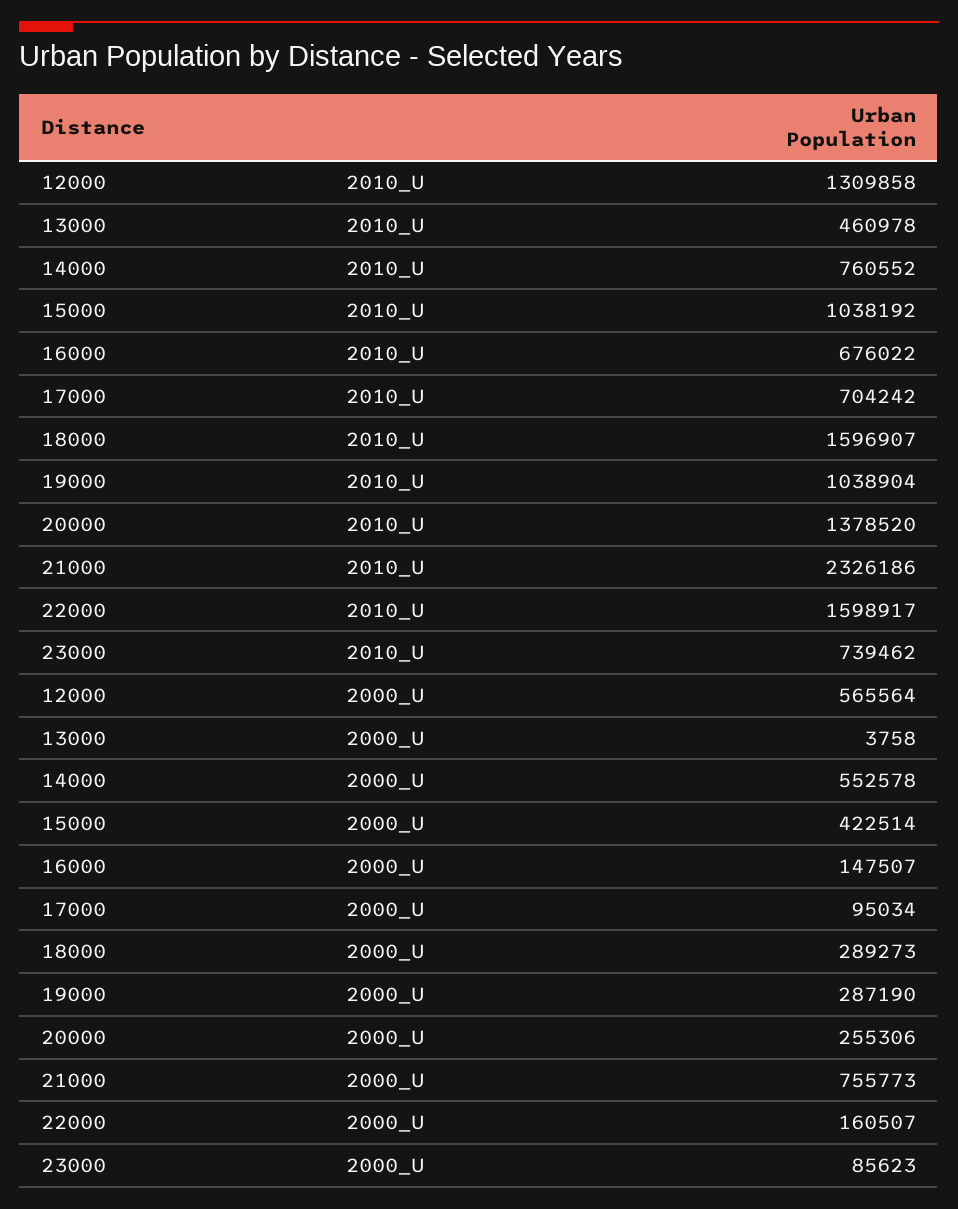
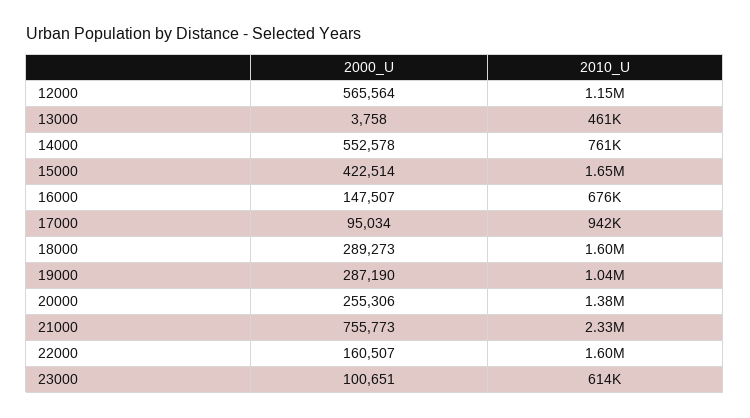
  {
    "12000": {
-     "2010_U": 1309858,
+     "2010_U": 1150000,
      "2000_U": 565564
    },
    "13000": {
      "2010_U": 460978,
      "2000_U": 3758
    },
    "14000": {
      "2010_U": 760552,
      "2000_U": 552578
    },
    "15000": {
-     "2010_U": 1038192,
+     "2010_U": 1650000,
      "2000_U": 422514
    },
    "16000": {
      "2010_U": 676022,
      "2000_U": 147507
    },
    "17000": {
-     "2010_U": 704242,
+     "2010_U": 942000,
      "2000_U": 95034
    },
    "18000": {
      "2010_U": 1596907,
      "2000_U": 289273
    },
    "19000": {
      "2010_U": 1038904,
      "2000_U": 287190
    },
    "20000": {
      "2010_U": 1378520,
      "2000_U": 255306
    },
    "21000": {
      "2010_U": 2326186,
      "2000_U": 755773
    },
    "22000": {
      "2010_U": 1598917,
      "2000_U": 160507
    },
    "23000": {
-     "2010_U": 739462,
+     "2010_U": 614000,
-     "2000_U": 85623
+     "2000_U": 100651
    }
  }

